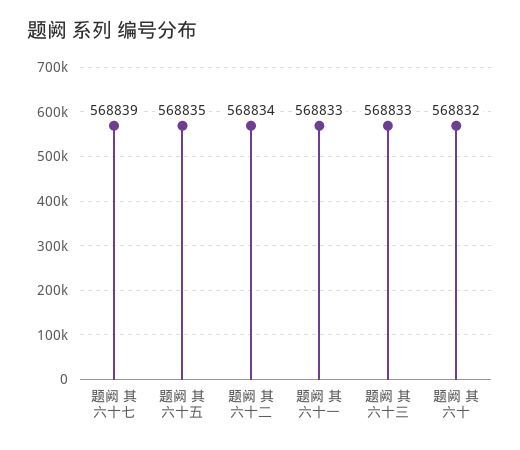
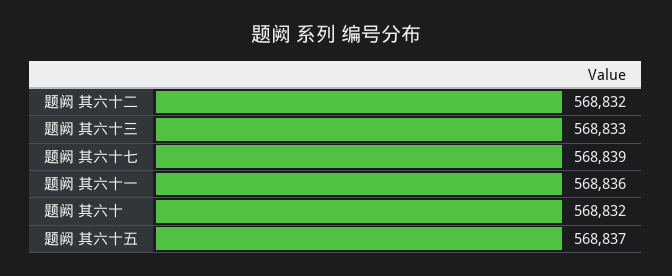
  {
    "题阙 其六十七": 568839,
-   "题阙 其六十五": 568835,
+   "题阙 其六十五": 568837,
-   "题阙 其六十二": 568834,
+   "题阙 其六十二": 568832,
-   "题阙 其六十一": 568833,
+   "题阙 其六十一": 568836,
    "题阙 其六十三": 568833,
    "题阙 其六十": 568832
  }

